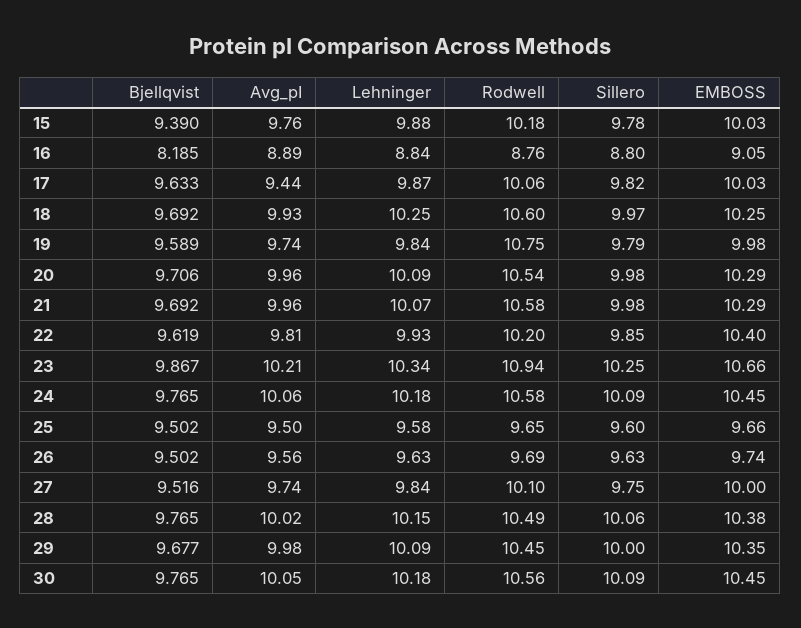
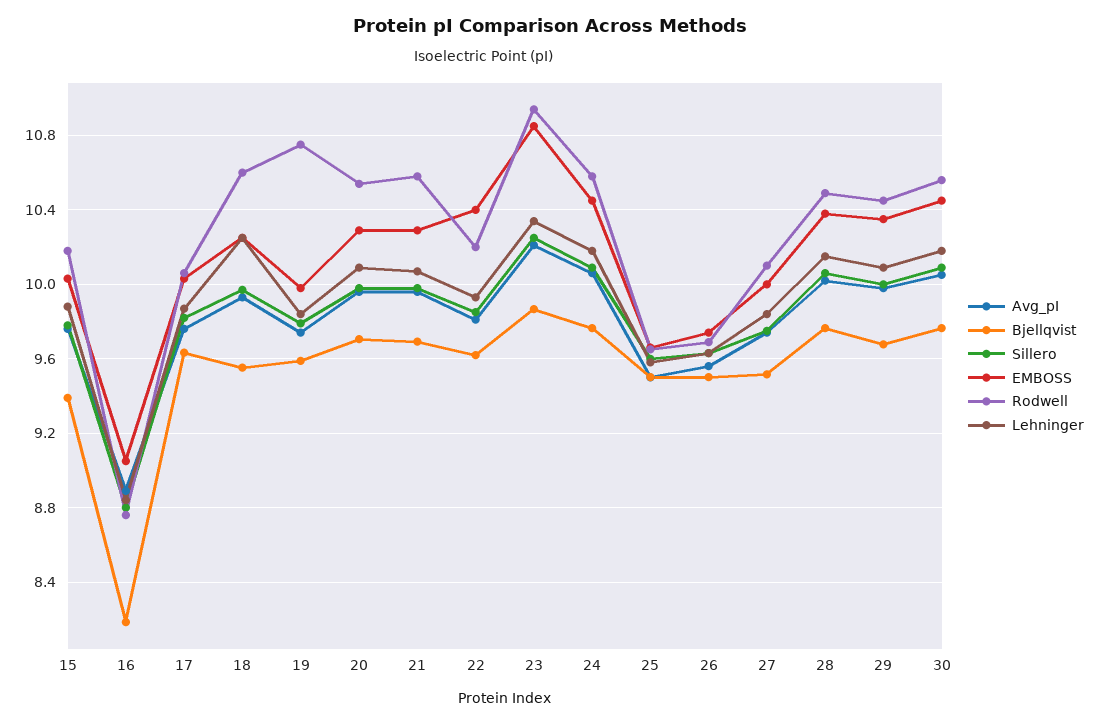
  {
    "Bjellqvist": {
      "15": 9.39,
      "16": 8.185,
      "17": 9.633,
-     "18": 9.692,
+     "18": 9.55,
      "19": 9.589,
      "20": 9.706,
      "21": 9.692,
      "22": 9.619,
      "23": 9.867,
      "24": 9.765,
      "25": 9.502,
      "26": 9.502,
      "27": 9.516,
      "28": 9.765,
      "29": 9.677,
      "30": 9.765
    },
    "Avg_pI": {
      "15": 9.76,
      "16": 8.89,
-     "17": 9.44,
+     "17": 9.75,
      "18": 9.93,
      "19": 9.74,
      "20": 9.96,
      "21": 9.96,
      "22": 9.81,
      "23": 10.21,
      "24": 10.06,
      "25": 9.5,
      "26": 9.56,
      "27": 9.74,
      "28": 10.02,
      "29": 9.98,
      "30": 10.05
    },
    "Lehninger": {
      "15": 9.88,
      "16": 8.84,
      "17": 9.87,
      "18": 10.25,
      "19": 9.84,
      "20": 10.09,
      "21": 10.07,
      "22": 9.93,
      "23": 10.34,
      "24": 10.18,
      "25": 9.58,
      "26": 9.63,
      "27": 9.84,
      "28": 10.15,
      "29": 10.09,
      "30": 10.18
    },
    "Rodwell": {
      "15": 10.18,
      "16": 8.76,
      "17": 10.06,
      "18": 10.6,
      "19": 10.75,
      "20": 10.54,
      "21": 10.58,
      "22": 10.2,
      "23": 10.94,
      "24": 10.58,
      "25": 9.65,
      "26": 9.69,
      "27": 10.1,
      "28": 10.49,
      "29": 10.45,
      "30": 10.56
    },
    "Sillero": {
      "15": 9.78,
      "16": 8.8,
      "17": 9.82,
      "18": 9.97,
      "19": 9.79,
      "20": 9.98,
      "21": 9.98,
      "22": 9.85,
      "23": 10.25,
      "24": 10.09,
      "25": 9.6,
      "26": 9.63,
      "27": 9.75,
      "28": 10.06,
      "29": 10,
      "30": 10.09
    },
    "EMBOSS": {
      "15": 10.03,
      "16": 9.05,
      "17": 10.03,
      "18": 10.25,
      "19": 9.98,
      "20": 10.29,
      "21": 10.29,
      "22": 10.4,
-     "23": 10.66,
+     "23": 10.85,
      "24": 10.45,
      "25": 9.66,
      "26": 9.74,
      "27": 10,
      "28": 10.38,
      "29": 10.35,
      "30": 10.45
    }
  }

